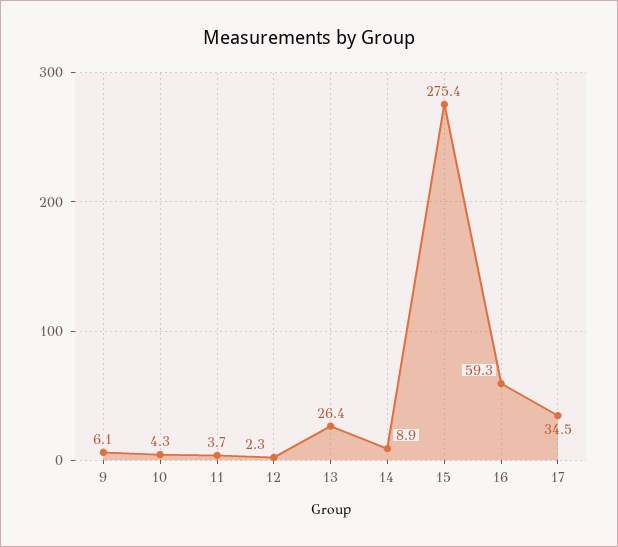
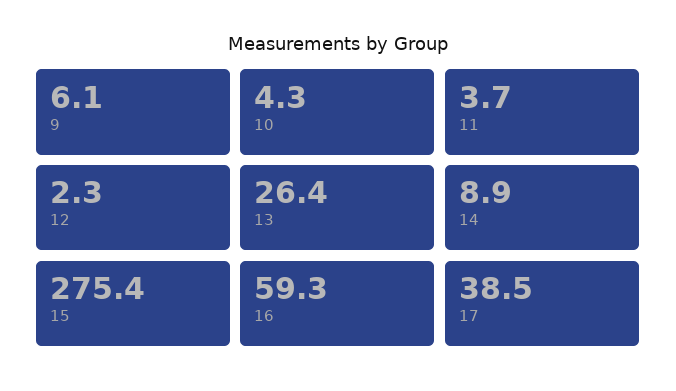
  {
    "9": 6.1,
    "10": 4.3,
    "11": 3.7,
    "12": 2.3,
    "13": 26.4,
    "14": 8.9,
    "15": 275.4,
    "16": 59.3,
-   "17": 34.5
+   "17": 38.5
  }

